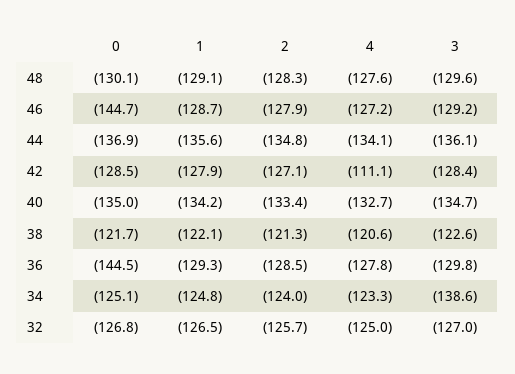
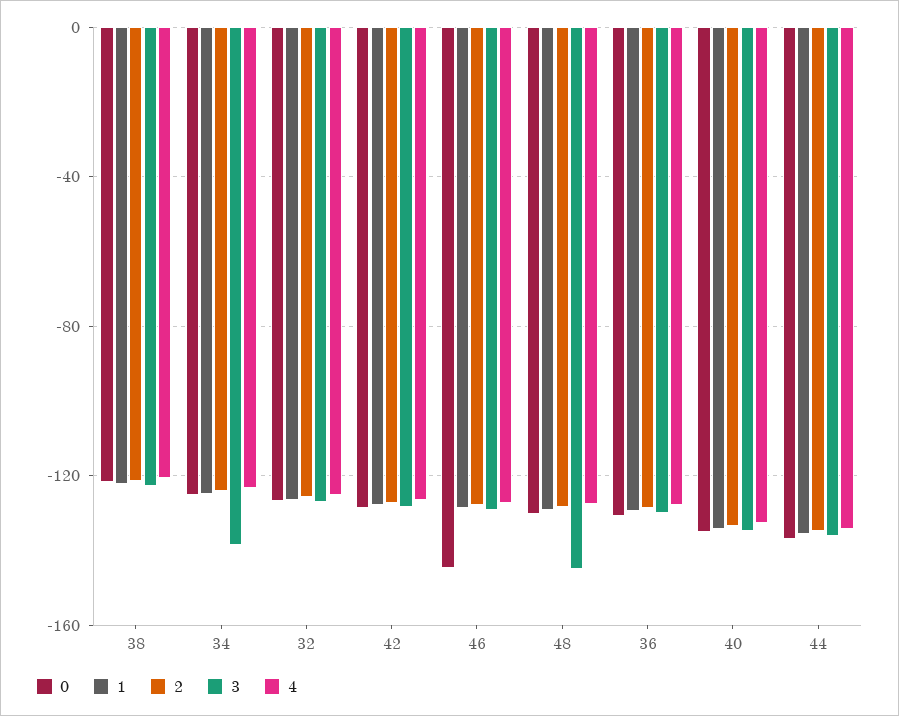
  {
    "0": {
      "48": -130.1,
      "46": -144.7,
      "44": -136.9,
      "42": -128.5,
      "40": -135,
      "38": -121.7,
-     "36": -144.5,
+     "36": -130,
      "34": -125.1,
      "32": -126.8
    },
    "1": {
      "48": -129.1,
      "46": -128.7,
      "44": -135.6,
      "42": -127.9,
      "40": -134.2,
      "38": -122.1,
      "36": -129.3,
      "34": -124.8,
      "32": -126.5
    },
    "2": {
      "48": -128.3,
      "46": -127.9,
      "44": -134.8,
      "42": -127.1,
      "40": -133.4,
      "38": -121.3,
      "36": -128.5,
      "34": -124,
      "32": -125.7
    },
    "4": {
      "48": -127.6,
      "46": -127.2,
      "44": -134.1,
-     "42": -111.1,
+     "42": -125,
      "40": -132.7,
      "38": -120.6,
      "36": -127.8,
      "34": -123.3,
      "32": -125
    },
    "3": {
-     "48": -129.6,
+     "48": -145,
      "46": -129.2,
      "44": -136.1,
      "42": -128.4,
      "40": -134.7,
      "38": -122.6,
      "36": -129.8,
      "34": -138.6,
      "32": -127
    }
  }

